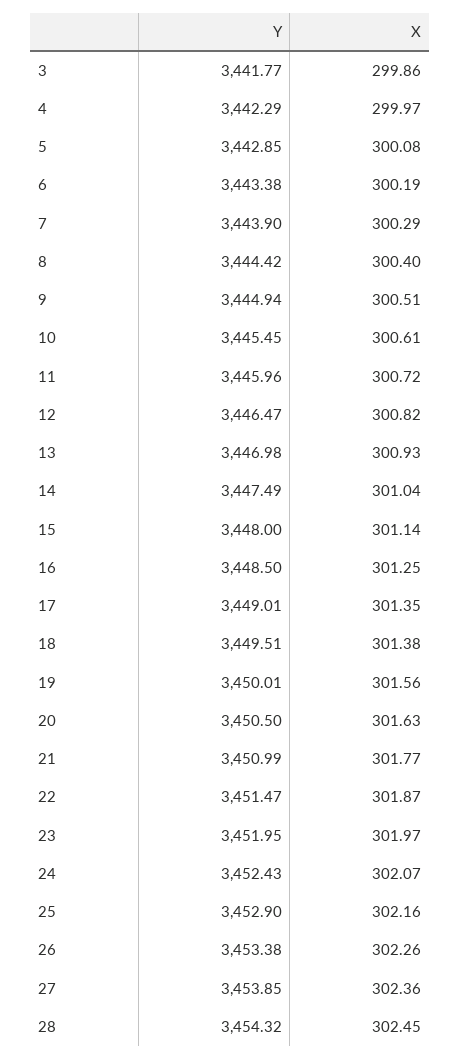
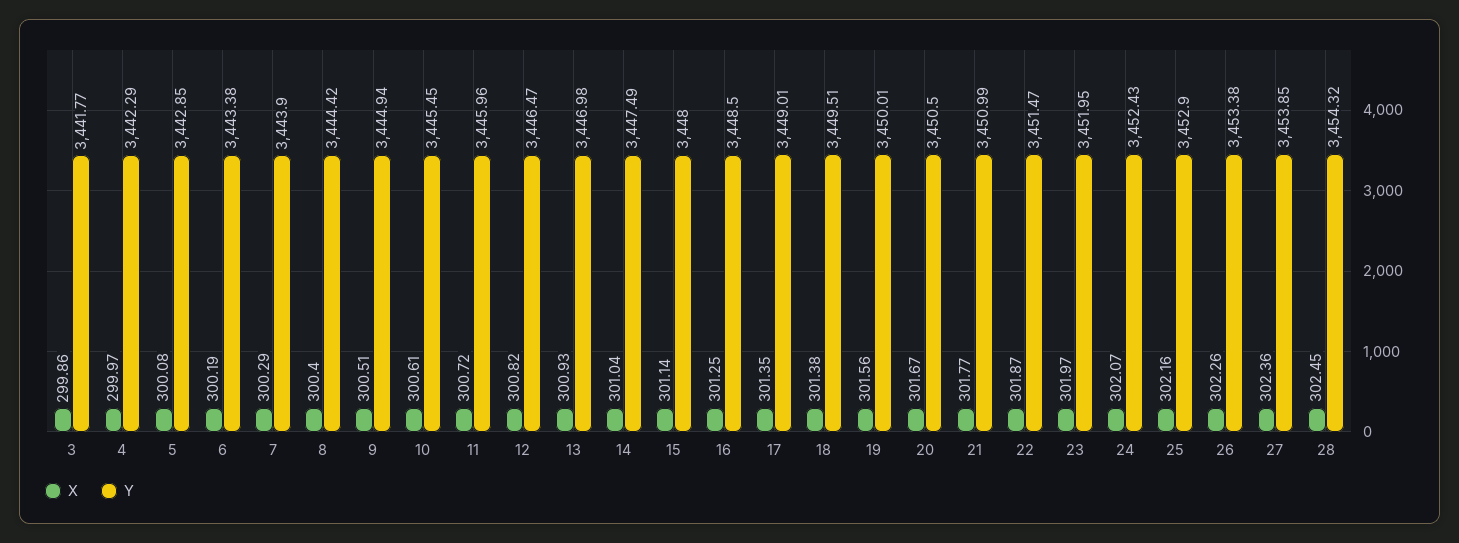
  {
    "Y": {
      "3": 3441.77,
      "4": 3442.29,
      "5": 3442.85,
      "6": 3443.38,
      "7": 3443.9,
      "8": 3444.42,
      "9": 3444.94,
      "10": 3445.45,
      "11": 3445.96,
      "12": 3446.47,
      "13": 3446.98,
      "14": 3447.49,
      "15": 3448,
      "16": 3448.5,
      "17": 3449.01,
      "18": 3449.51,
      "19": 3450.01,
      "20": 3450.5,
      "21": 3450.99,
      "22": 3451.47,
      "23": 3451.95,
      "24": 3452.43,
      "25": 3452.9,
      "26": 3453.38,
      "27": 3453.85,
      "28": 3454.32
    },
    "X": {
      "3": 299.86,
      "4": 299.97,
      "5": 300.08,
      "6": 300.19,
      "7": 300.29,
      "8": 300.4,
      "9": 300.51,
      "10": 300.61,
      "11": 300.72,
      "12": 300.82,
      "13": 300.93,
      "14": 301.04,
      "15": 301.14,
      "16": 301.25,
      "17": 301.35,
      "18": 301.38,
      "19": 301.56,
-     "20": 301.63,
+     "20": 301.67,
      "21": 301.77,
      "22": 301.87,
      "23": 301.97,
      "24": 302.07,
      "25": 302.16,
      "26": 302.26,
      "27": 302.36,
      "28": 302.45
    }
  }

